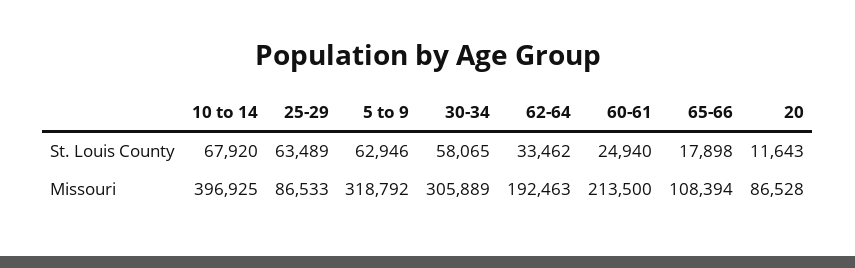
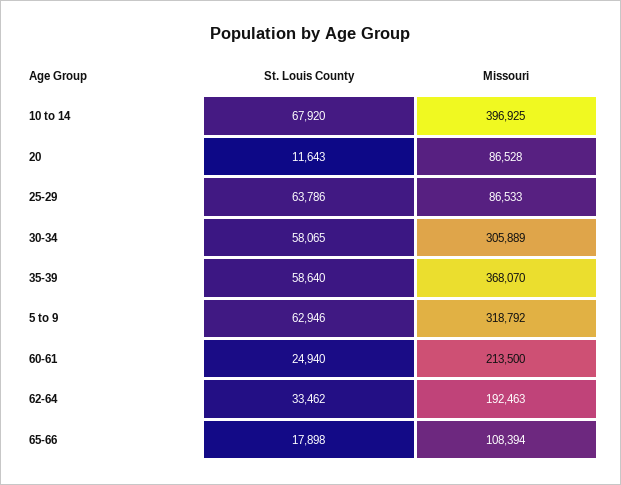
  {
    "10 to 14": {
      "St. Louis County": 67920,
      "Missouri": 396925
    },
    "25-29": {
-     "St. Louis County": 63489,
+     "St. Louis County": 63786,
      "Missouri": 86533
    },
    "5 to 9": {
      "St. Louis County": 62946,
      "Missouri": 318792
    },
    "30-34": {
      "St. Louis County": 58065,
      "Missouri": 305889
    },
    "62-64": {
      "St. Louis County": 33462,
      "Missouri": 192463
    },
    "60-61": {
      "St. Louis County": 24940,
      "Missouri": 213500
    },
    "65-66": {
      "St. Louis County": 17898,
      "Missouri": 108394
    },
    "20": {
      "St. Louis County": 11643,
      "Missouri": 86528
-   }
+   },
+   "35-39": {
+     "St. Louis County": 58640,
+     "Missouri": 368070
+   }
  }

